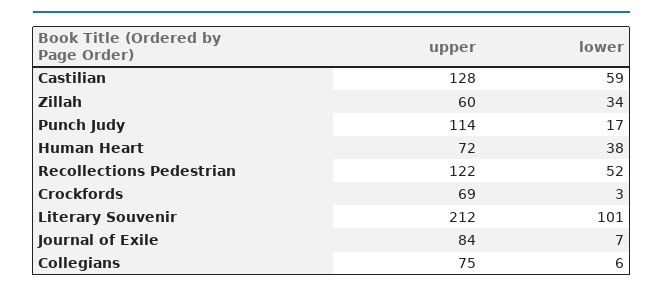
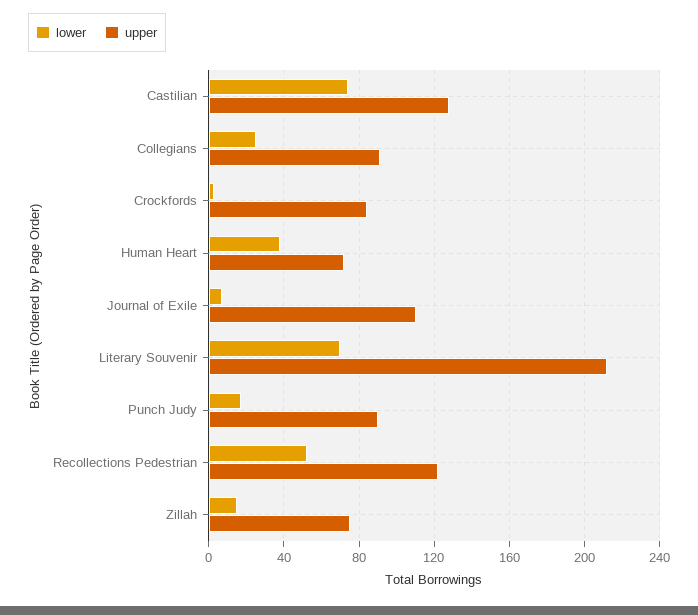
  {
    "upper": {
      "Castilian": 128,
-     "Zillah": 60,
+     "Zillah": 75,
-     "Punch Judy": 114,
+     "Punch Judy": 90,
      "Human Heart": 72,
      "Recollections Pedestrian": 122,
-     "Crockfords": 69,
+     "Crockfords": 85,
      "Literary Souvenir": 212,
-     "Journal of Exile": 84,
+     "Journal of Exile": 110,
-     "Collegians": 75
+     "Collegians": 90
    },
    "lower": {
-     "Castilian": 59,
+     "Castilian": 75,
-     "Zillah": 34,
+     "Zillah": 15,
      "Punch Judy": 17,
      "Human Heart": 38,
      "Recollections Pedestrian": 52,
      "Crockfords": 3,
-     "Literary Souvenir": 101,
+     "Literary Souvenir": 70,
      "Journal of Exile": 7,
-     "Collegians": 6
+     "Collegians": 25
    }
  }

